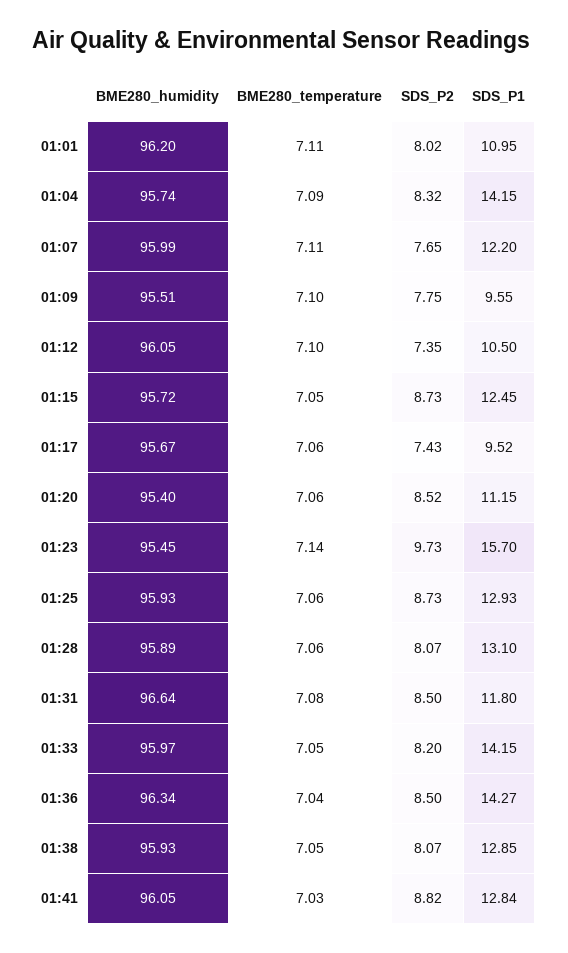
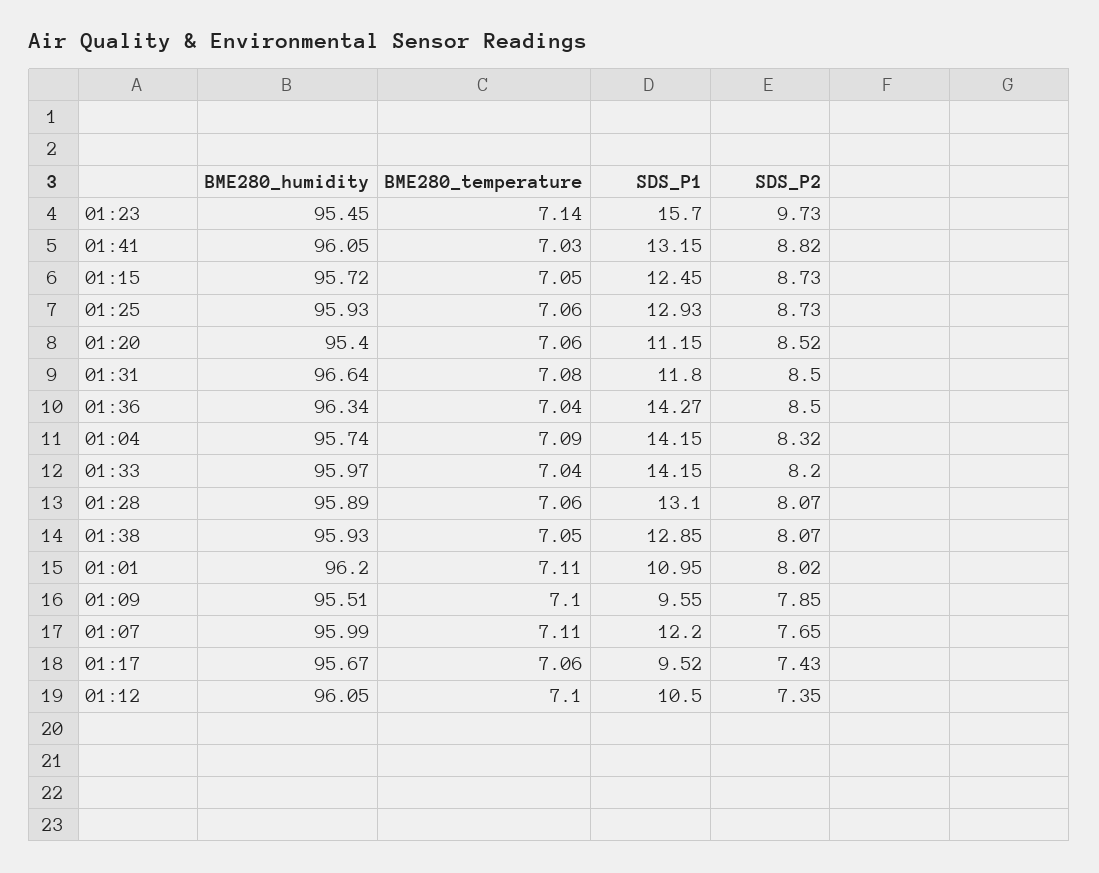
  {
    "BME280_humidity": {
      "01:01": 96.2,
      "01:04": 95.74,
      "01:07": 95.99,
      "01:09": 95.51,
      "01:12": 96.05,
      "01:15": 95.72,
      "01:17": 95.67,
      "01:20": 95.4,
      "01:23": 95.45,
      "01:25": 95.93,
      "01:28": 95.89,
      "01:31": 96.64,
      "01:33": 95.97,
      "01:36": 96.34,
      "01:38": 95.93,
      "01:41": 96.05
    },
    "BME280_temperature": {
      "01:01": 7.11,
      "01:04": 7.09,
      "01:07": 7.11,
      "01:09": 7.1,
      "01:12": 7.1,
      "01:15": 7.05,
      "01:17": 7.06,
      "01:20": 7.06,
      "01:23": 7.14,
      "01:25": 7.06,
      "01:28": 7.06,
      "01:31": 7.08,
-     "01:33": 7.05,
+     "01:33": 7.04,
      "01:36": 7.04,
      "01:38": 7.05,
      "01:41": 7.03
    },
    "SDS_P2": {
      "01:01": 8.02,
      "01:04": 8.32,
      "01:07": 7.65,
-     "01:09": 7.75,
+     "01:09": 7.85,
      "01:12": 7.35,
      "01:15": 8.73,
      "01:17": 7.43,
      "01:20": 8.52,
      "01:23": 9.73,
      "01:25": 8.73,
      "01:28": 8.07,
      "01:31": 8.5,
      "01:33": 8.2,
      "01:36": 8.5,
      "01:38": 8.07,
      "01:41": 8.82
    },
    "SDS_P1": {
      "01:01": 10.95,
      "01:04": 14.15,
      "01:07": 12.2,
      "01:09": 9.55,
      "01:12": 10.5,
      "01:15": 12.45,
      "01:17": 9.52,
      "01:20": 11.15,
      "01:23": 15.7,
      "01:25": 12.93,
      "01:28": 13.1,
      "01:31": 11.8,
      "01:33": 14.15,
      "01:36": 14.27,
      "01:38": 12.85,
-     "01:41": 12.84
+     "01:41": 13.15
    }
  }

